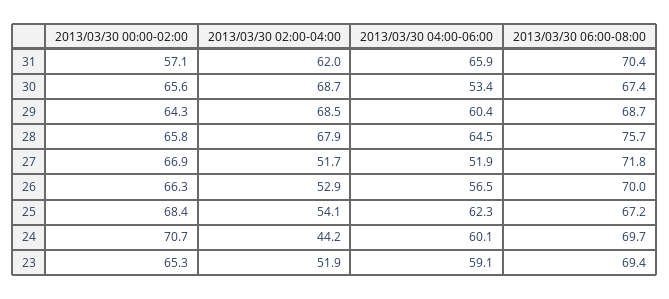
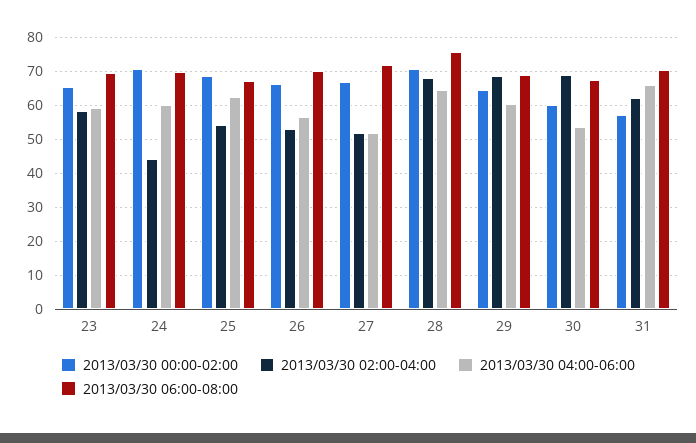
  {
    "2013/03/30 00:00-02:00": {
      "31": 57.1,
-     "30": 65.6,
+     "30": 60,
      "29": 64.3,
-     "28": 65.8,
+     "28": 70,
      "27": 66.9,
      "26": 66.3,
      "25": 68.4,
      "24": 70.7,
      "23": 65.3
    },
    "2013/03/30 02:00-04:00": {
      "31": 62,
      "30": 68.7,
      "29": 68.5,
      "28": 67.9,
      "27": 51.7,
      "26": 52.9,
      "25": 54.1,
      "24": 44.2,
-     "23": 51.9
+     "23": 58
    },
    "2013/03/30 04:00-06:00": {
      "31": 65.9,
      "30": 53.4,
      "29": 60.4,
      "28": 64.5,
      "27": 51.9,
      "26": 56.5,
      "25": 62.3,
      "24": 60.1,
      "23": 59.1
    },
    "2013/03/30 06:00-08:00": {
      "31": 70.4,
      "30": 67.4,
      "29": 68.7,
      "28": 75.7,
      "27": 71.8,
      "26": 70,
      "25": 67.2,
      "24": 69.7,
      "23": 69.4
    }
  }

